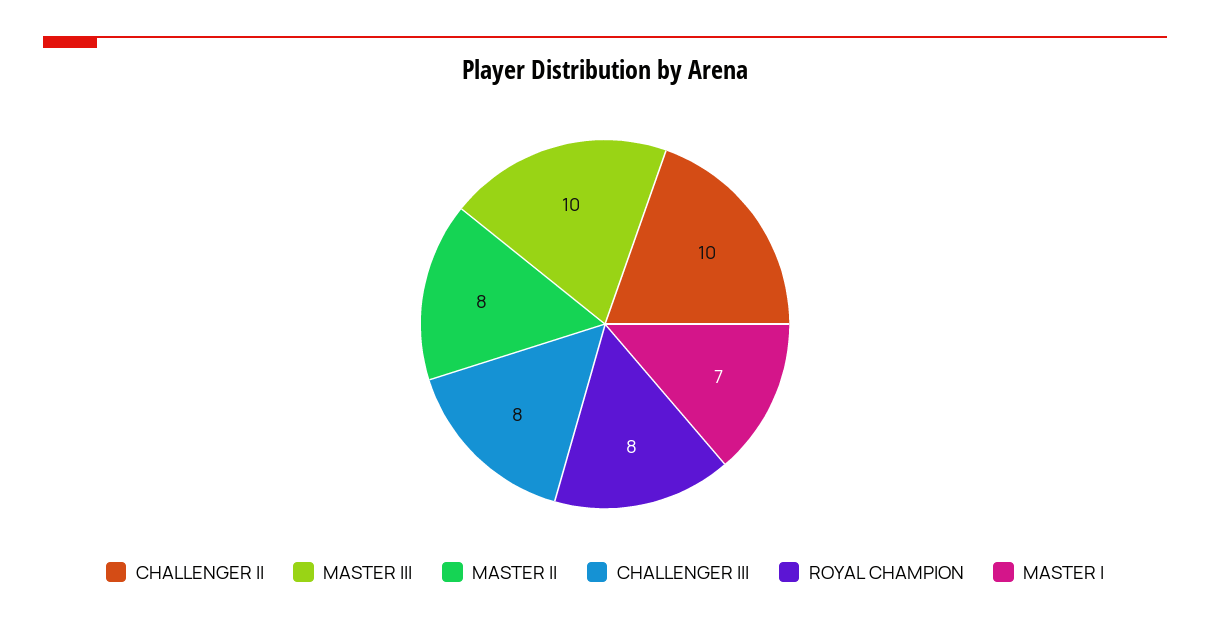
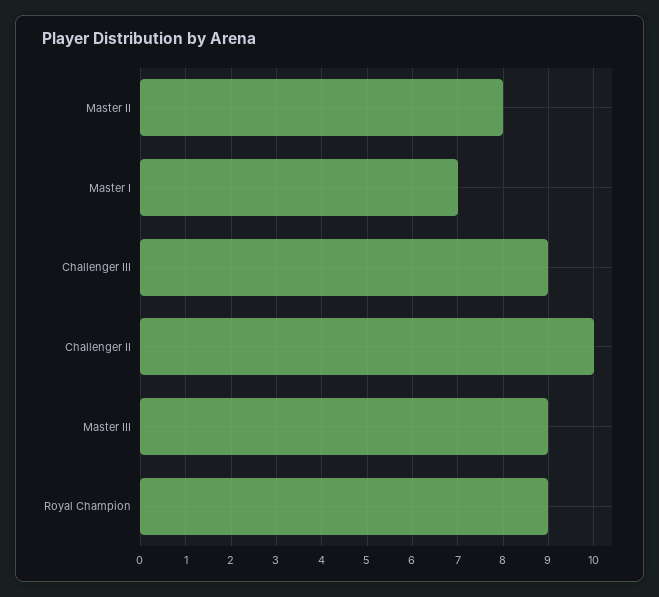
  {
    "CHALLENGER II": 10,
-   "MASTER III": 10,
+   "MASTER III": 9,
    "MASTER II": 8,
-   "CHALLENGER III": 8,
+   "CHALLENGER III": 9,
-   "ROYAL CHAMPION": 8,
+   "ROYAL CHAMPION": 9,
    "MASTER I": 7
  }

